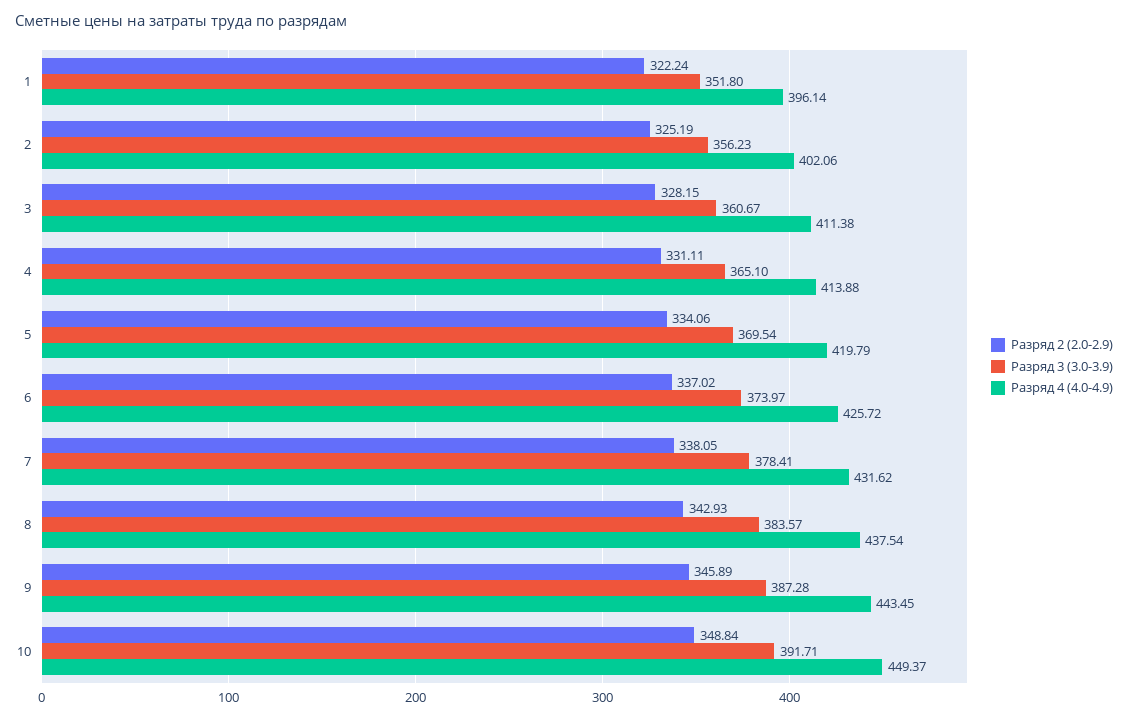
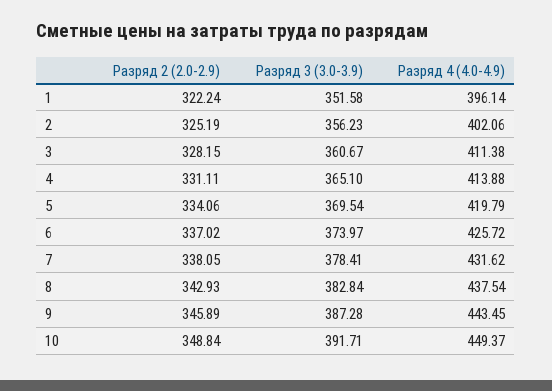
  {
    "Разряд 2 (2.0-2.9)": {
      "1": 322.24,
      "2": 325.19,
      "3": 328.15,
      "4": 331.11,
      "5": 334.06,
      "6": 337.02,
      "7": 338.05,
      "8": 342.93,
      "9": 345.89,
      "10": 348.84
    },
    "Разряд 3 (3.0-3.9)": {
-     "1": 351.8,
+     "1": 351.58,
      "2": 356.23,
      "3": 360.67,
      "4": 365.1,
      "5": 369.54,
      "6": 373.97,
      "7": 378.41,
-     "8": 383.57,
+     "8": 382.84,
      "9": 387.28,
      "10": 391.71
    },
    "Разряд 4 (4.0-4.9)": {
      "1": 396.14,
      "2": 402.06,
      "3": 411.38,
      "4": 413.88,
      "5": 419.79,
      "6": 425.72,
      "7": 431.62,
      "8": 437.54,
      "9": 443.45,
      "10": 449.37
    }
  }

